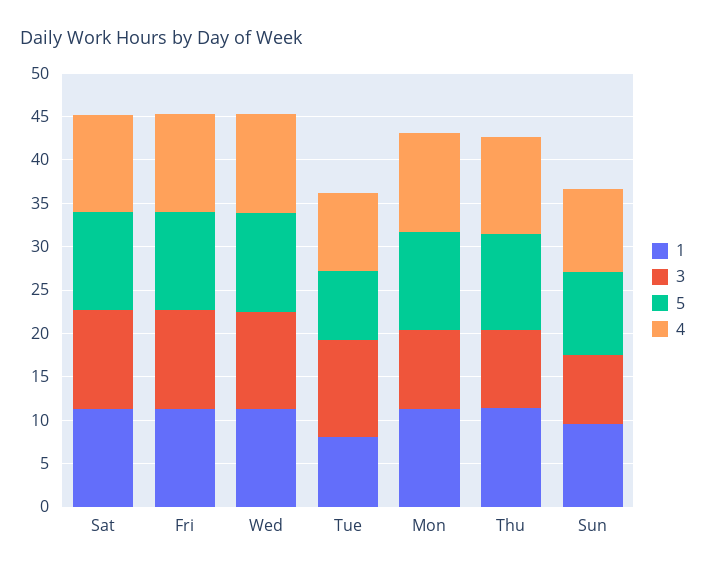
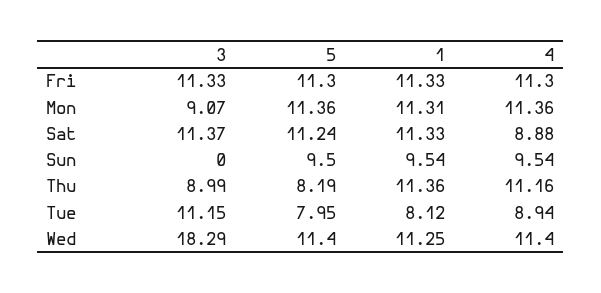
  {
    "1": {
      "Sat": 11.33,
      "Fri": 11.33,
      "Wed": 11.25,
      "Tue": 8.12,
      "Mon": 11.31,
      "Thu": 11.36,
      "Sun": 9.54
    },
    "3": {
      "Sat": 11.37,
      "Fri": 11.33,
-     "Wed": 11,
+     "Wed": 18.29,
      "Tue": 11.15,
      "Mon": 9.07,
      "Thu": 8.99,
-     "Sun": 8
+     "Sun": 0
    },
    "5": {
      "Sat": 11.24,
      "Fri": 11.3,
      "Wed": 11.4,
      "Tue": 7.95,
      "Mon": 11.36,
-     "Thu": 11,
+     "Thu": 8.19,
      "Sun": 9.5
    },
    "4": {
-     "Sat": 11,
+     "Sat": 8.88,
      "Fri": 11.3,
      "Wed": 11.4,
      "Tue": 8.94,
      "Mon": 11.36,
      "Thu": 11.16,
      "Sun": 9.54
    }
  }

